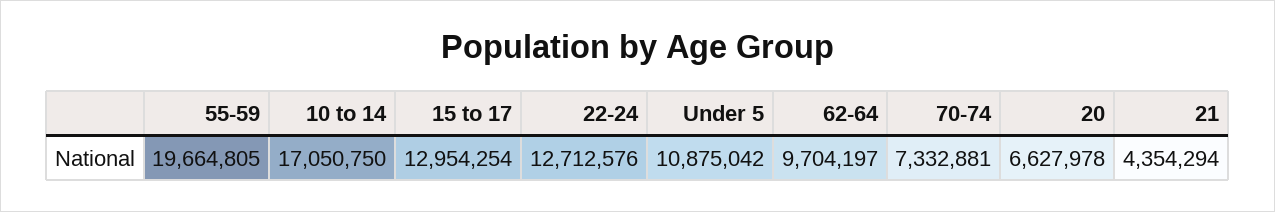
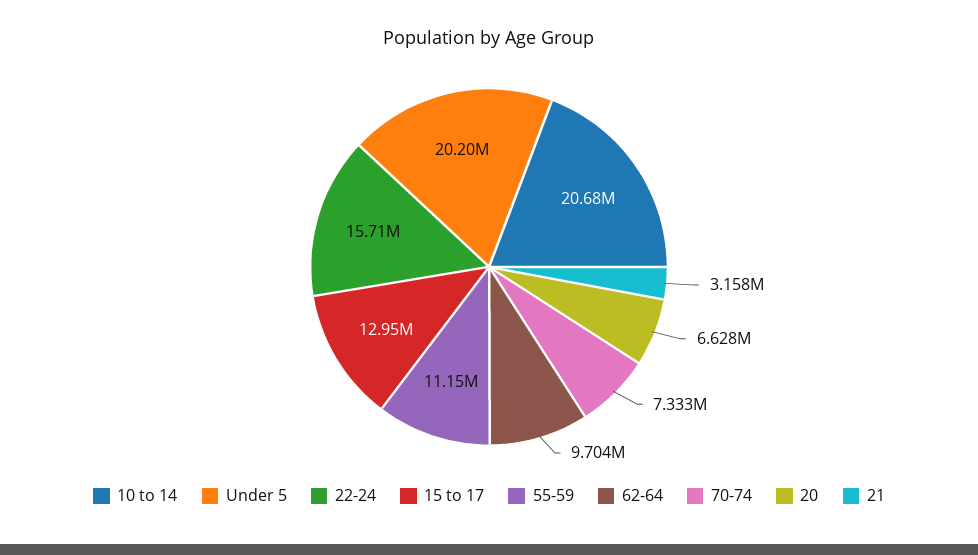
  {
-   "55-59": 19664805,
+   "55-59": 11150000,
-   "10 to 14": 17050750,
+   "10 to 14": 20680000,
    "15 to 17": 12954254,
-   "22-24": 12712576,
+   "22-24": 15710000,
-   "Under 5": 10875042,
+   "Under 5": 20200000,
    "62-64": 9704197,
    "70-74": 7332881,
    "20": 6627978,
-   "21": 4354294
+   "21": 3158000
  }

